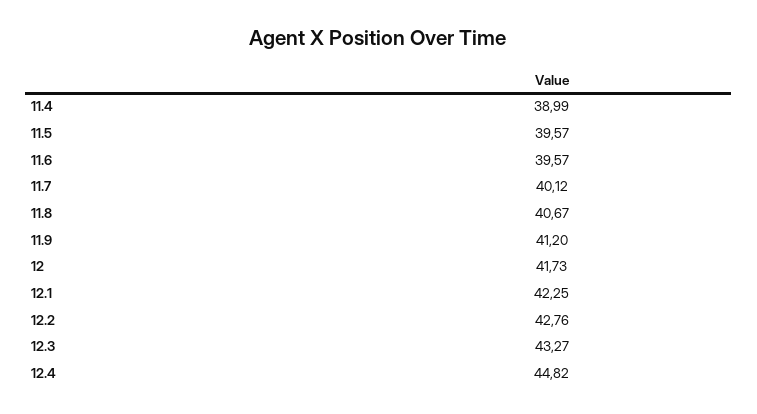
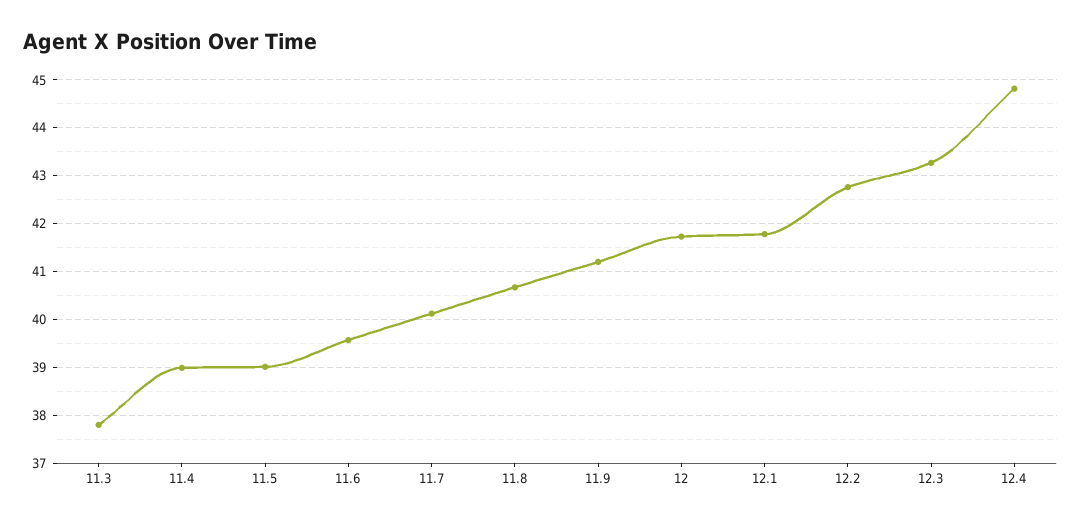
  {
    "11.4": 38.99,
-   "11.5": 39.57,
+   "11.5": 39,
    "11.6": 39.57,
    "11.7": 40.12,
    "11.8": 40.67,
    "11.9": 41.2,
    "12": 41.73,
-   "12.1": 42.25,
+   "12.1": 41.8,
    "12.2": 42.76,
    "12.3": 43.27,
-   "12.4": 44.82
+   "12.4": 44.82,
+   "11.3": 37.8
  }

